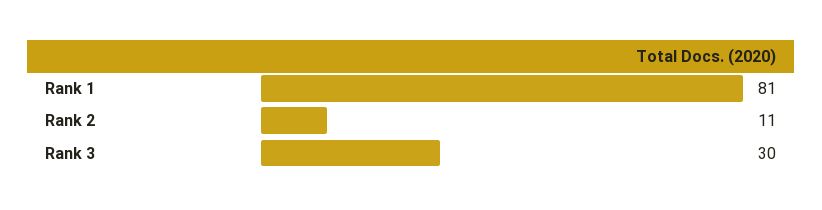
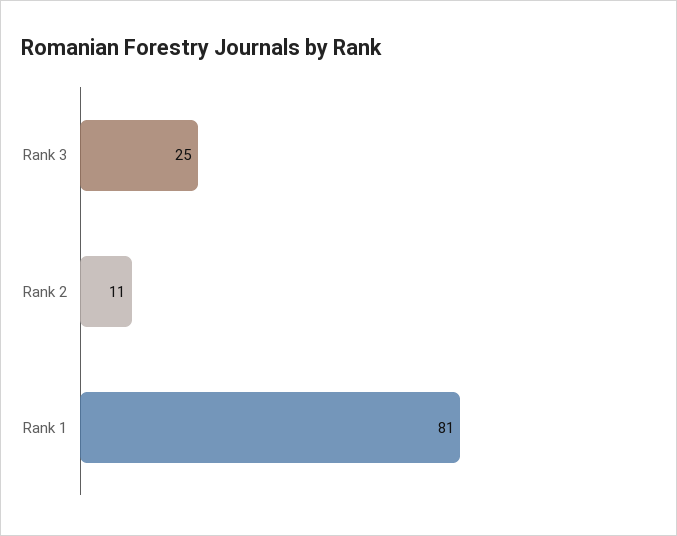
  {
    "Rank 1": 81,
    "Rank 2": 11,
-   "Rank 3": 30
+   "Rank 3": 25
  }

